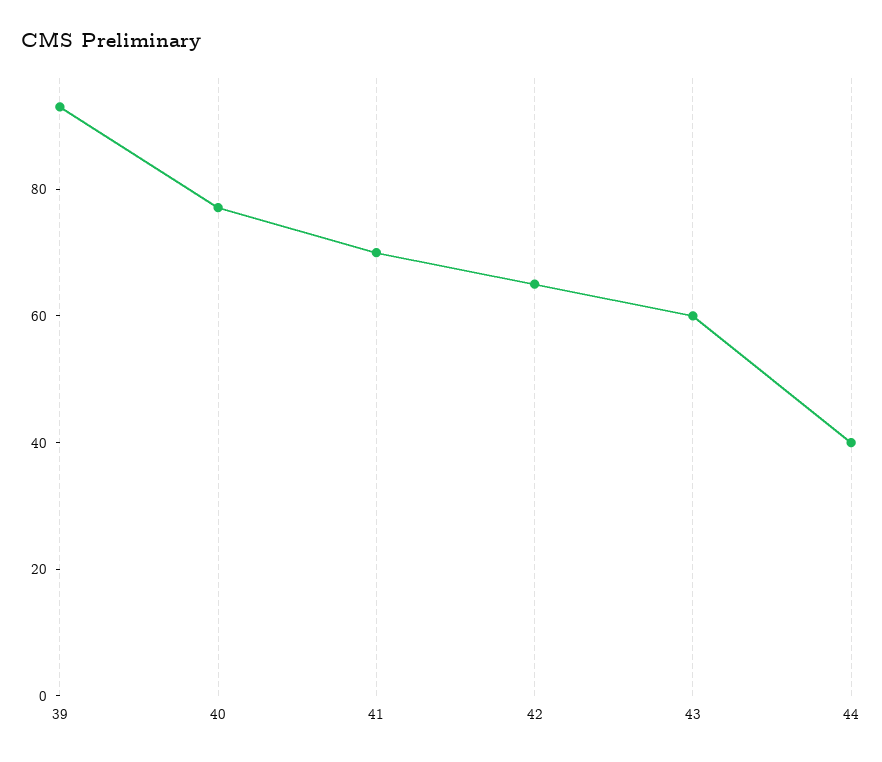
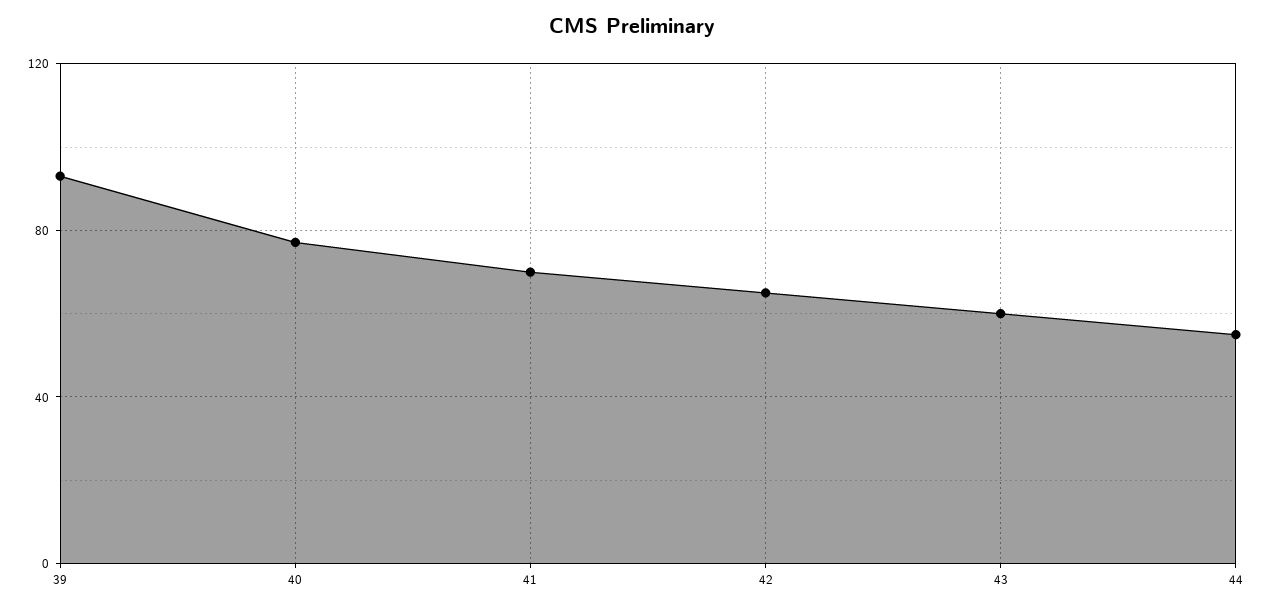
  {
    "39": 95,
    "40": 75,
    "41": 70,
    "42": 65,
    "43": 60,
-   "44": 40
+   "44": 55
  }

